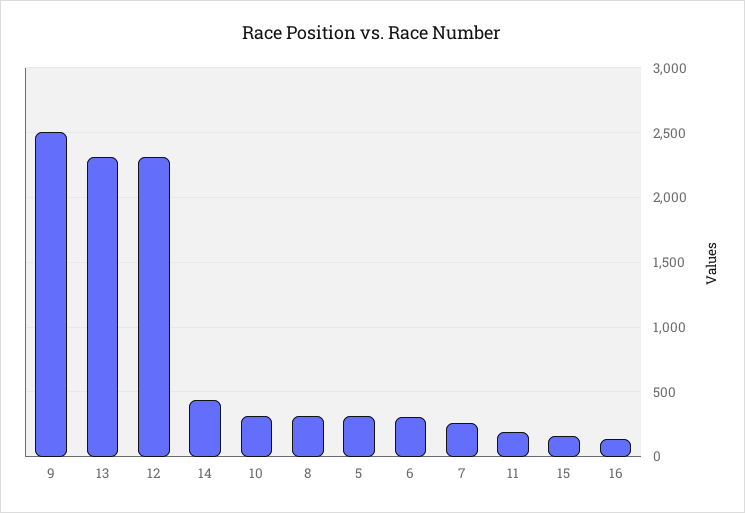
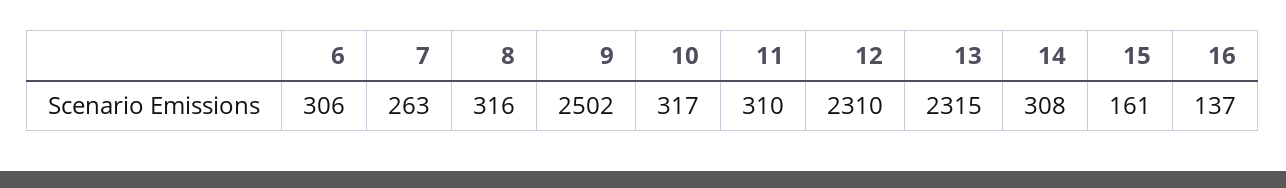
  {
    "9": 2502,
    "13": 2315,
    "12": 2310,
-   "14": 450,
+   "14": 308,
    "10": 317,
    "8": 316,
-   "5": 300,
    "6": 306,
    "7": 263,
-   "11": 200,
+   "11": 310,
    "15": 161,
    "16": 137
  }

